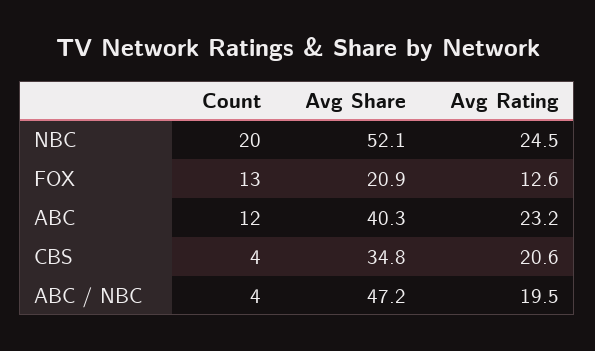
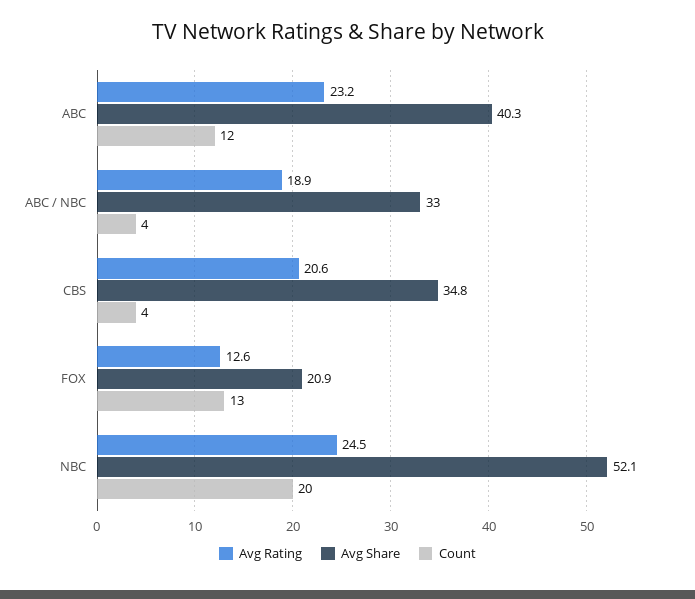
  {
    "Count": {
      "NBC": 20,
      "FOX": 13,
      "ABC": 12,
      "CBS": 4,
      "ABC / NBC": 4
    },
    "Avg Share": {
      "NBC": 52.1,
      "FOX": 20.9,
      "ABC": 40.3,
      "CBS": 34.8,
-     "ABC / NBC": 47.2
+     "ABC / NBC": 33
    },
    "Avg Rating": {
      "NBC": 24.5,
      "FOX": 12.6,
      "ABC": 23.2,
      "CBS": 20.6,
-     "ABC / NBC": 19.5
+     "ABC / NBC": 18.9
    }
  }

